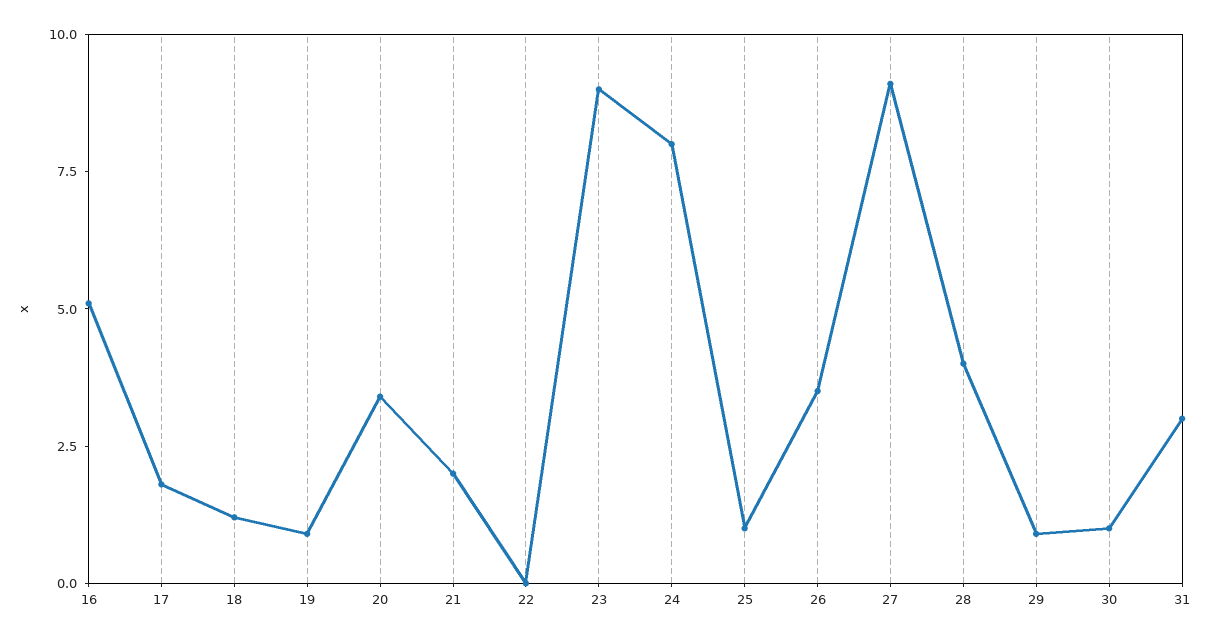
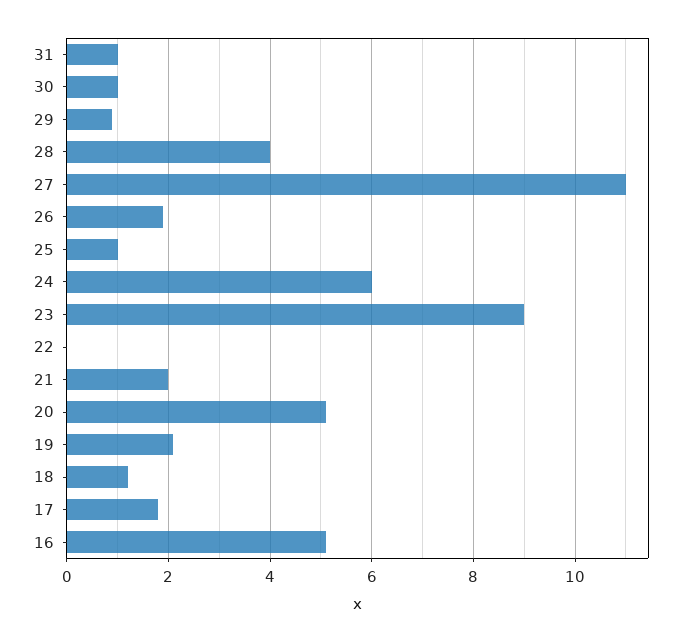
  {
    "16": 5,
    "17": 2,
    "18": 1,
-   "19": 1,
+   "19": 2,
-   "20": 3.5,
+   "20": 5,
    "21": 2,
    "22": 0,
    "23": 9,
-   "24": 8,
+   "24": 6,
    "25": 1,
-   "26": 3.5,
+   "26": 2,
-   "27": 9,
+   "27": 11,
    "28": 4,
    "29": 1,
    "30": 1,
-   "31": 3
+   "31": 1
  }

